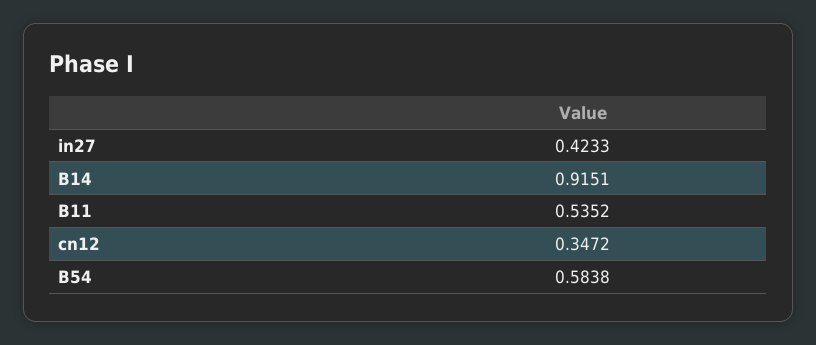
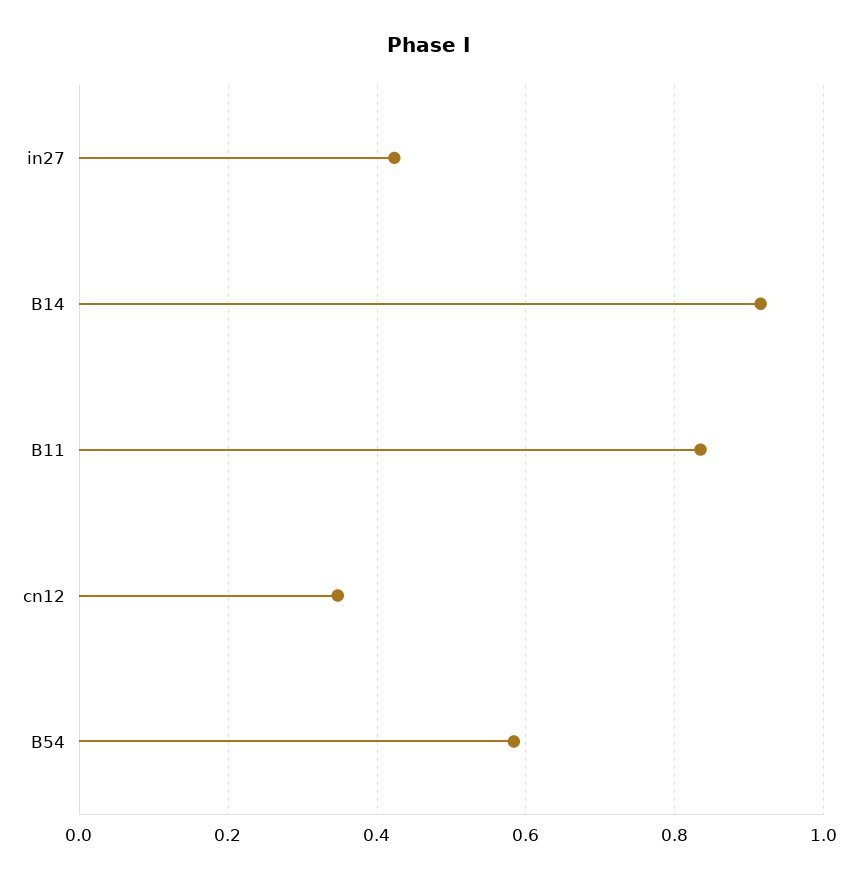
  {
    "in27": 0.4233,
    "B14": 0.9151,
-   "B11": 0.5352,
+   "B11": 0.84,
    "cn12": 0.3472,
    "B54": 0.5838
  }

